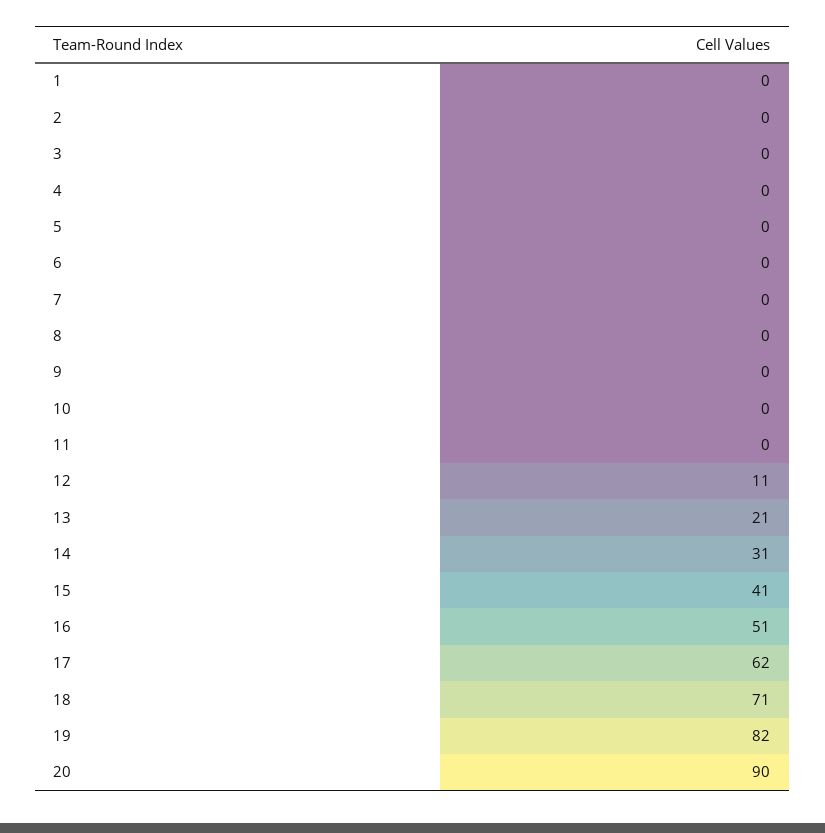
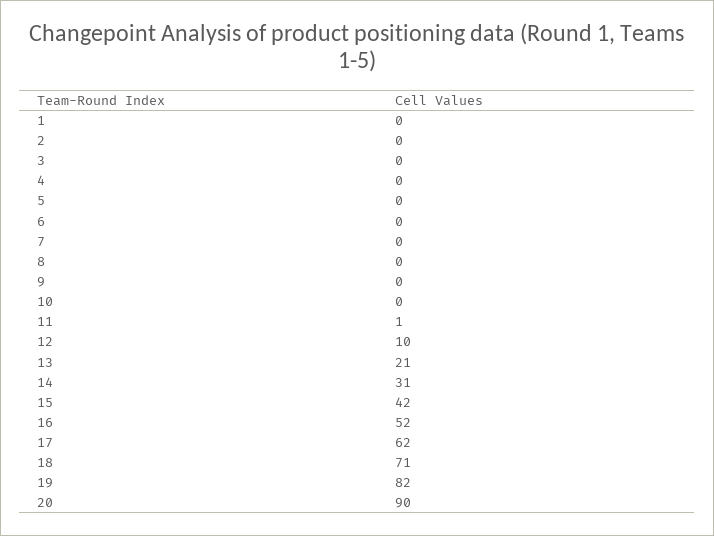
  {
    "1": 0,
    "2": 0,
    "3": 0,
    "4": 0,
    "5": 0,
    "6": 0,
    "7": 0,
    "8": 0,
    "9": 0,
    "10": 0,
-   "11": 0,
+   "11": 1,
-   "12": 11,
+   "12": 10,
    "13": 21,
    "14": 31,
-   "15": 41,
+   "15": 42,
-   "16": 51,
+   "16": 52,
    "17": 62,
    "18": 71,
    "19": 82,
    "20": 90
  }

